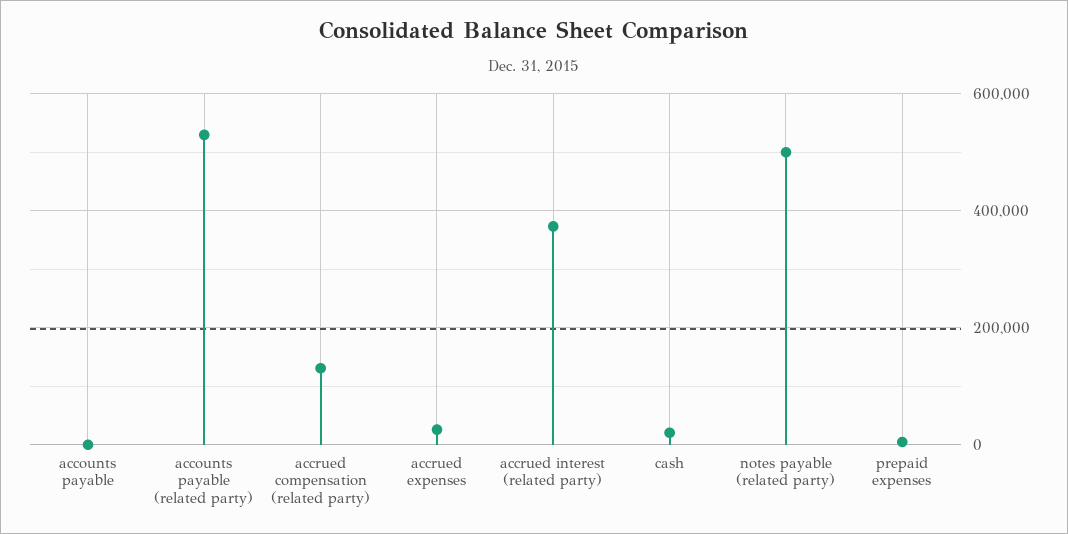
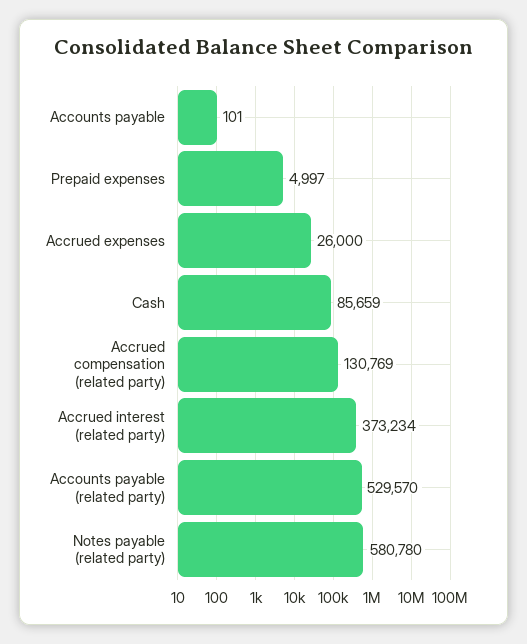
  {
    "accounts payable": 101,
    "accounts payable (related party)": 529570,
    "accrued compensation (related party)": 130769,
    "accrued expenses": 26000,
    "accrued interest (related party)": 373234,
-   "cash": 20000,
+   "cash": 85659,
-   "notes payable (related party)": 500000,
+   "notes payable (related party)": 580780,
    "prepaid expenses": 4997
  }

